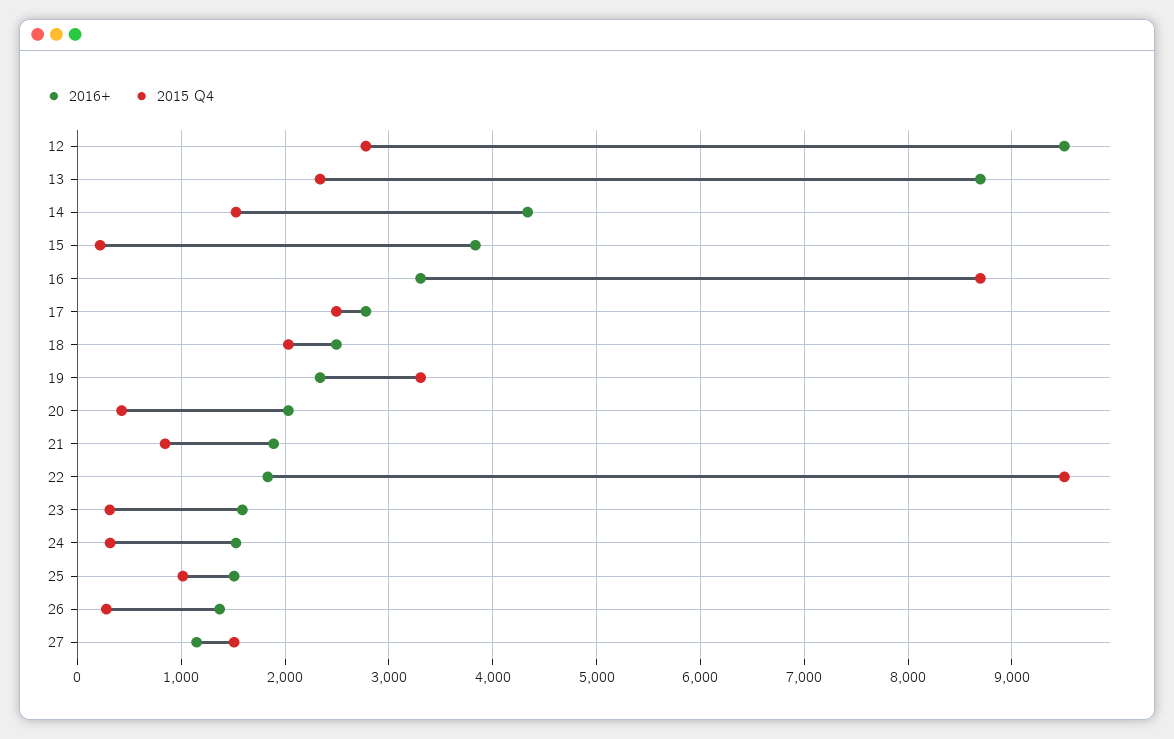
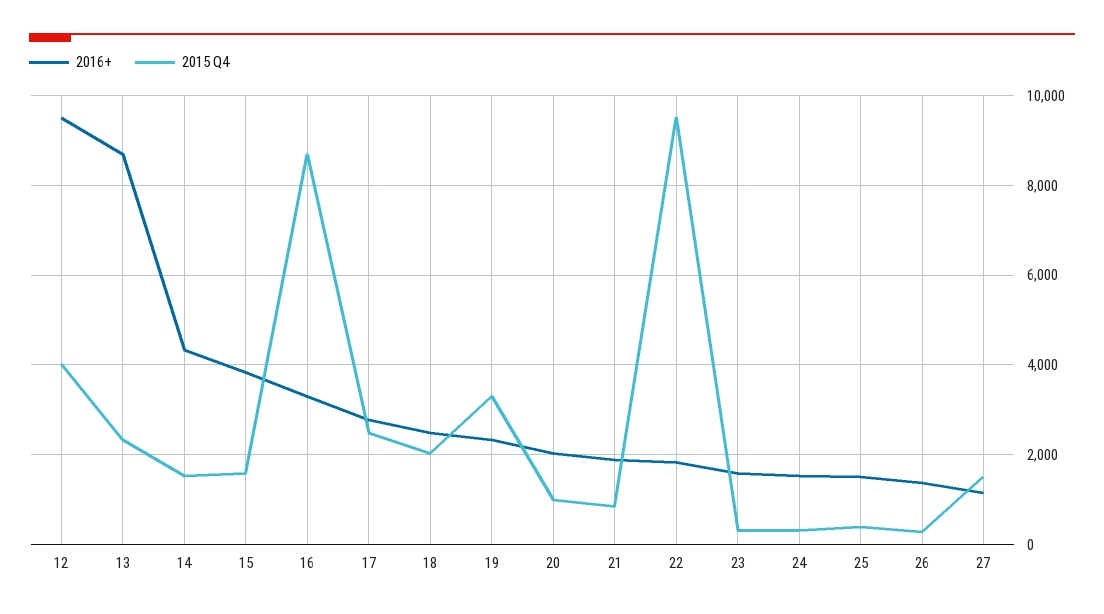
  {
    "2016+": {
      "12": 9500,
      "13": 8700,
      "14": 4300,
      "15": 3800,
      "16": 3300,
      "17": 2800,
      "18": 2500,
      "19": 2300,
      "20": 2000,
      "21": 1900,
      "22": 1800,
      "23": 1600,
      "24": 1500,
      "25": 1500,
      "26": 1400,
      "27": 1100
    },
    "2015 Q4": {
-     "12": 2800,
+     "12": 4000,
      "13": 2300,
      "14": 1500,
-     "15": 200,
+     "15": 1600,
      "16": 8700,
      "17": 2500,
      "18": 2000,
      "19": 3300,
-     "20": 400,
+     "20": 1000,
      "21": 800,
      "22": 9500,
      "23": 300,
      "24": 300,
-     "25": 1000,
+     "25": 400,
      "26": 300,
      "27": 1500
    }
  }

